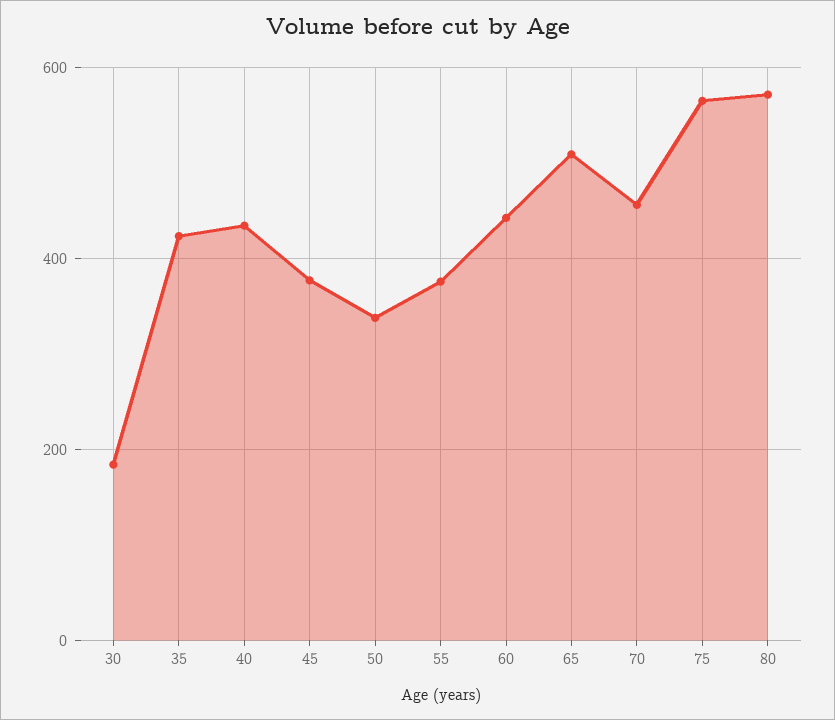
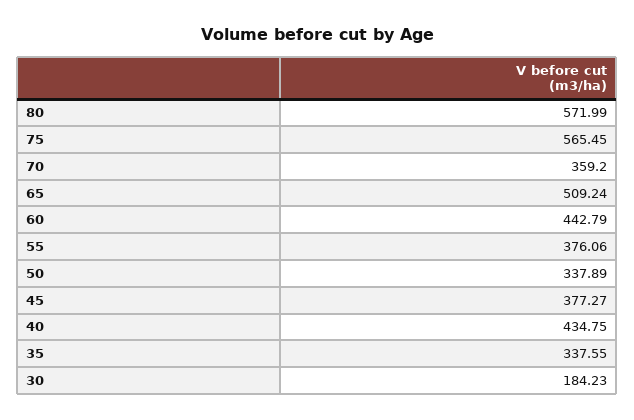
  {
    "30": 184.23,
-   "35": 420,
+   "35": 337.55,
    "40": 434.75,
    "45": 377.27,
    "50": 337.89,
    "55": 376.06,
    "60": 442.79,
    "65": 509.24,
-   "70": 460,
+   "70": 359.2,
    "75": 565.45,
    "80": 571.99
  }

